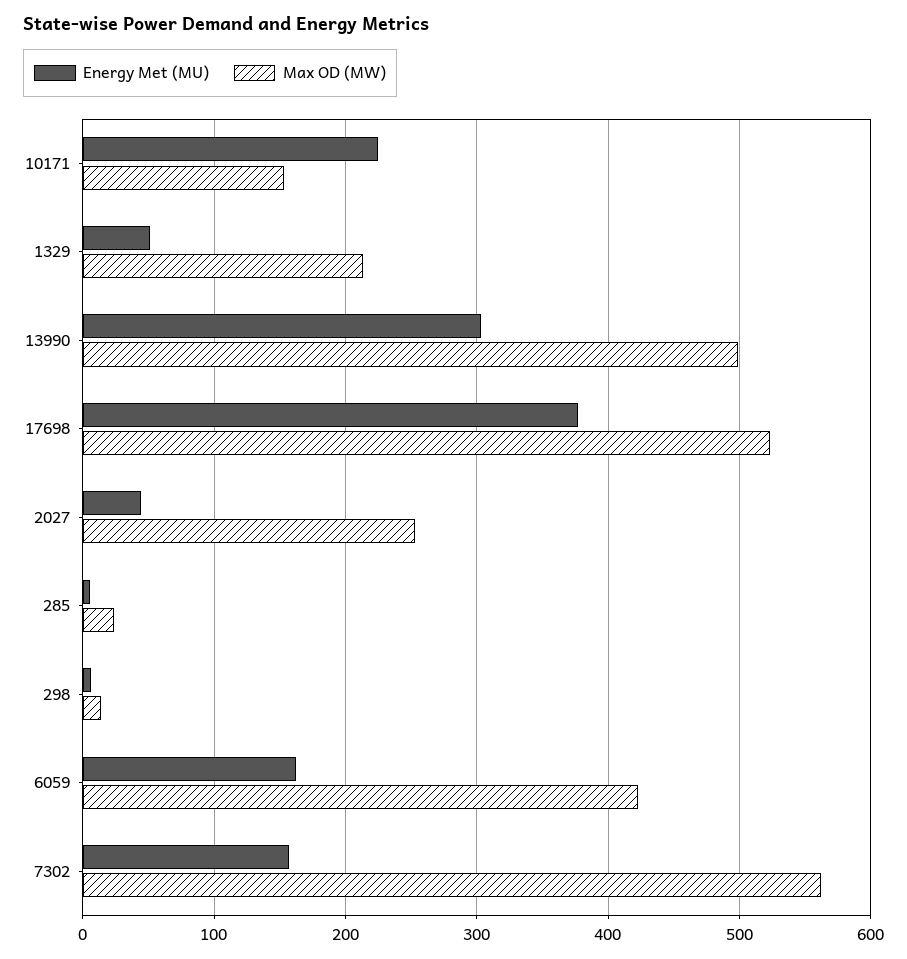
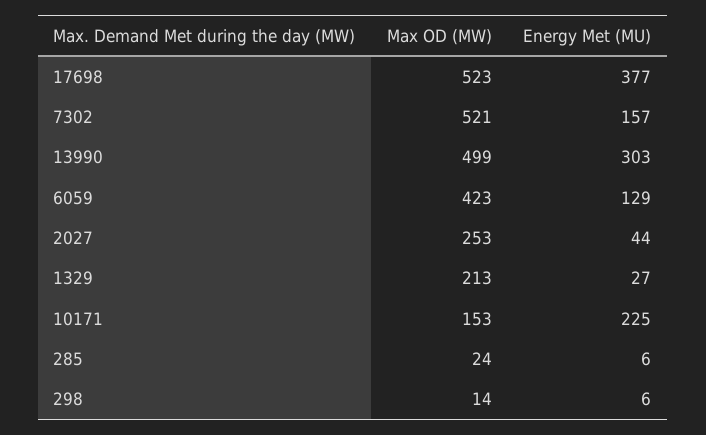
  {
    "Energy Met (MU)": {
      "10171": 225,
-     "1329": 50,
+     "1329": 27,
      "13990": 303,
      "17698": 377,
      "2027": 44,
      "285": 6,
      "298": 6,
-     "6059": 160,
+     "6059": 129,
      "7302": 157
    },
    "Max OD (MW)": {
      "10171": 153,
      "1329": 213,
      "13990": 499,
      "17698": 523,
      "2027": 253,
      "285": 24,
      "298": 14,
      "6059": 423,
-     "7302": 560
+     "7302": 521
    }
  }

